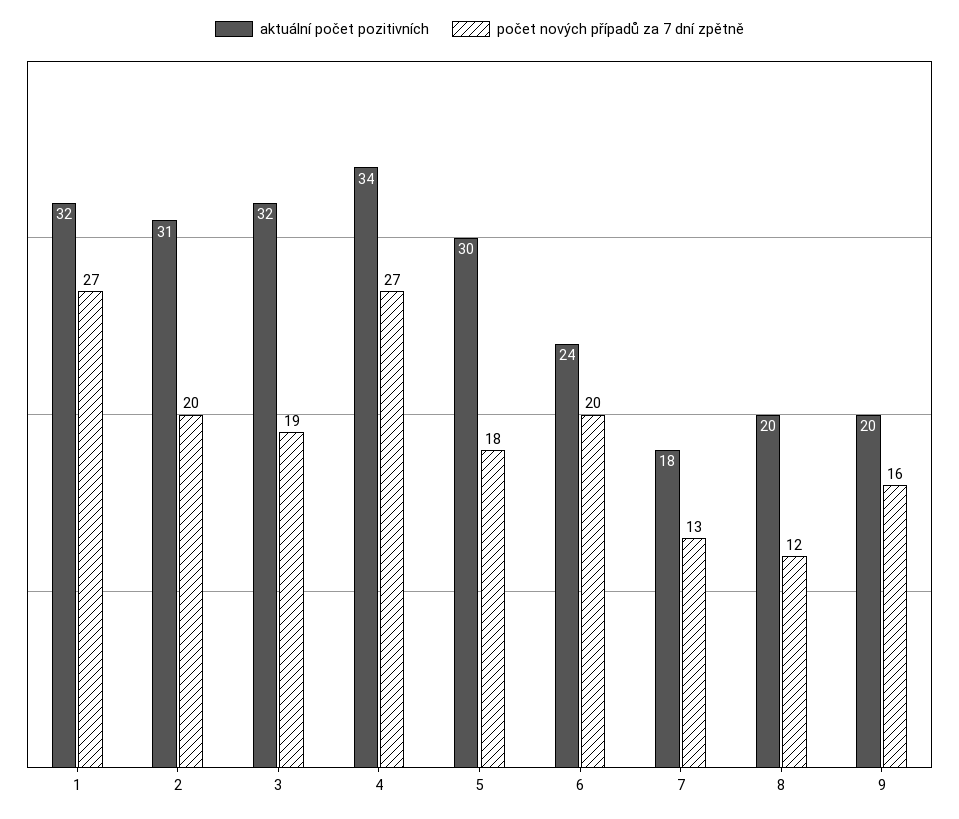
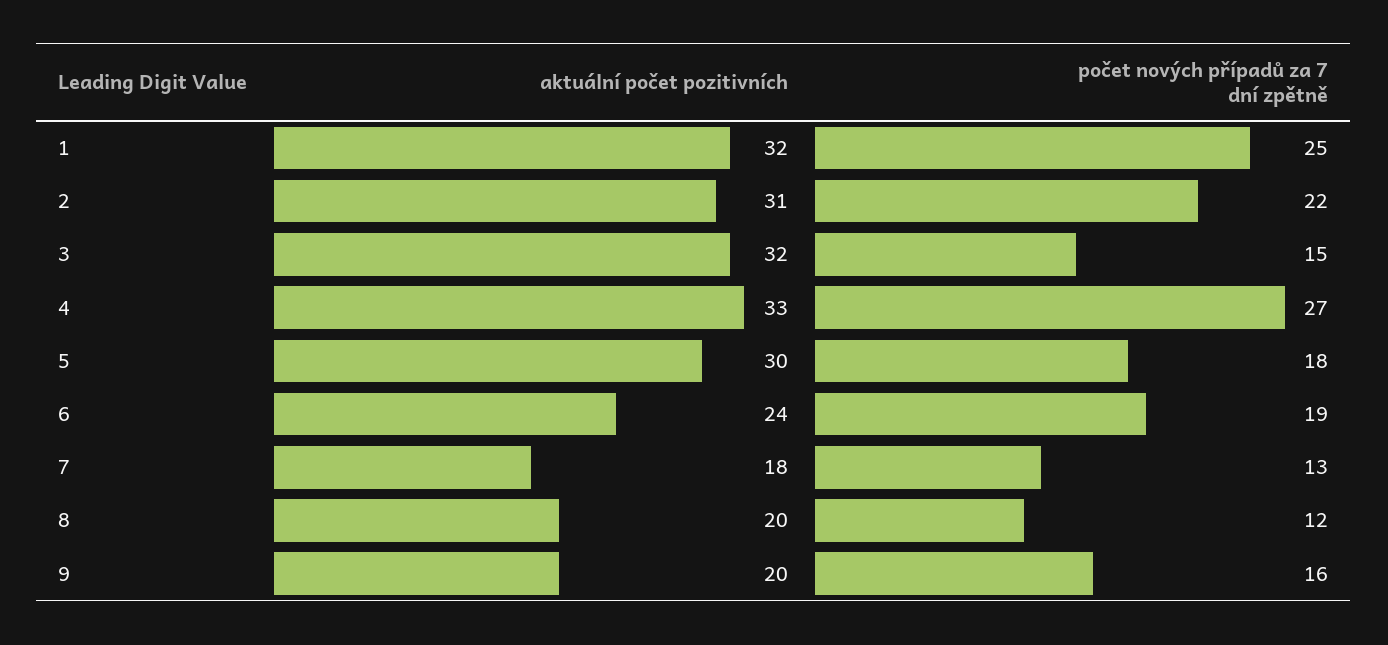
  {
    "aktuální počet pozitivních": {
      "1": 32,
      "2": 31,
      "3": 32,
-     "4": 34,
+     "4": 33,
      "5": 30,
      "6": 24,
      "7": 18,
      "8": 20,
      "9": 20
    },
    "počet nových případů za 7 dní zpětně": {
-     "1": 27,
+     "1": 25,
-     "2": 20,
+     "2": 22,
-     "3": 19,
+     "3": 15,
      "4": 27,
      "5": 18,
-     "6": 20,
+     "6": 19,
      "7": 13,
      "8": 12,
      "9": 16
    }
  }

